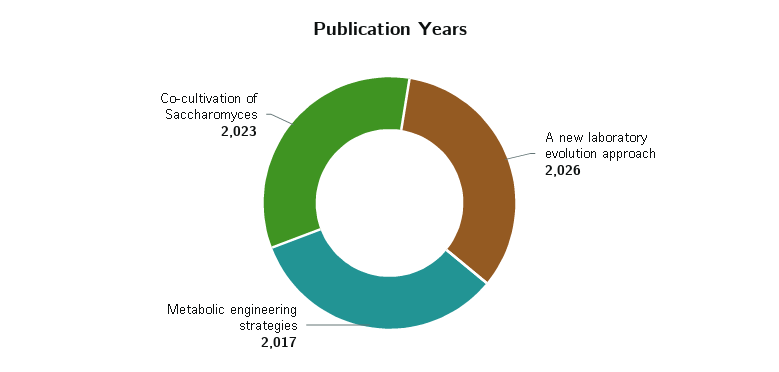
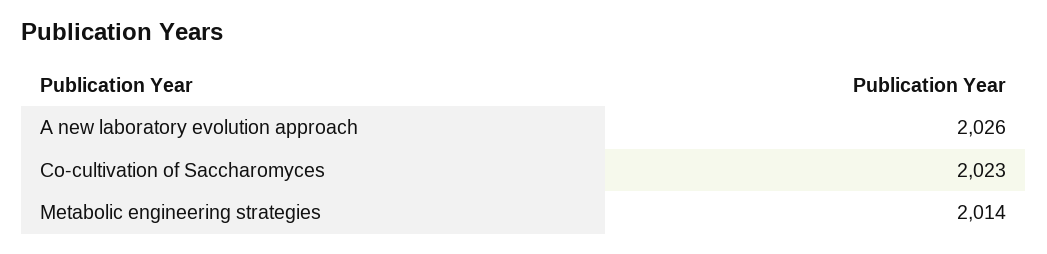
  {
    "A new laboratory evolution approach": 2026,
-   "Metabolic engineering strategies": 2017,
+   "Metabolic engineering strategies": 2014,
    "Co-cultivation of Saccharomyces": 2023
  }

